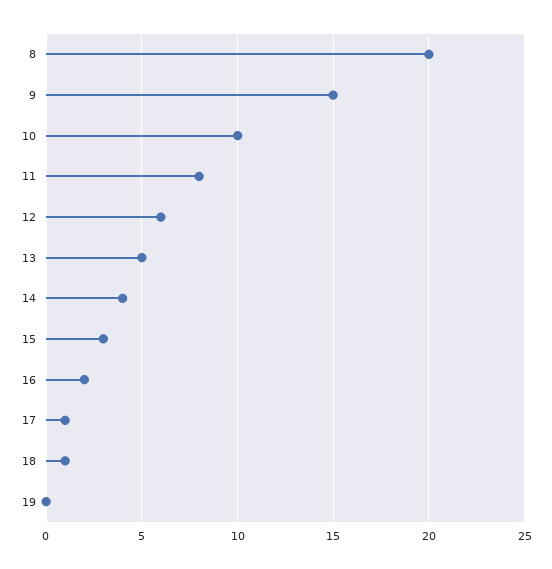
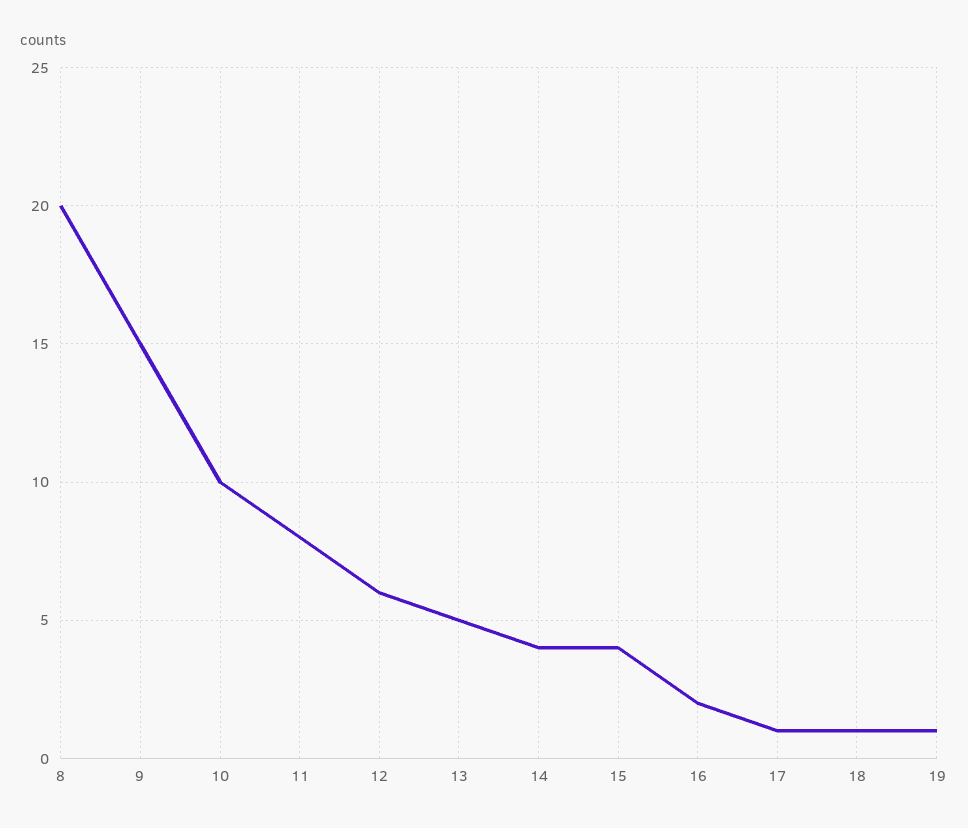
  {
    "8": 20,
    "9": 15,
    "10": 10,
    "11": 8,
    "12": 6,
    "13": 5,
    "14": 4,
-   "15": 3,
+   "15": 4,
    "16": 2,
    "17": 1,
    "18": 1,
-   "19": 0
+   "19": 1
  }

